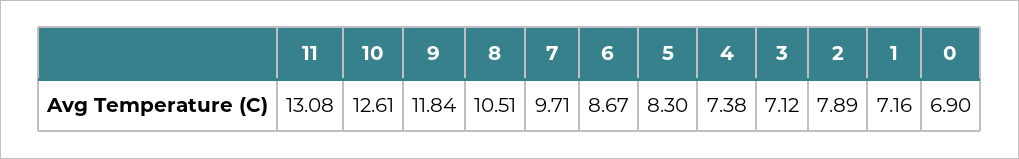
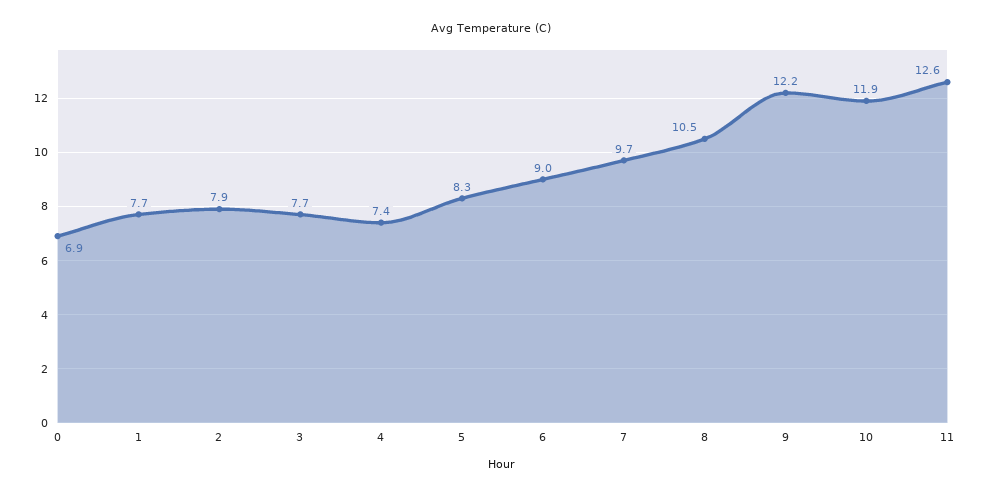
  {
-   "11": 13.08,
+   "11": 12.6,
-   "10": 12.61,
+   "10": 11.9,
-   "9": 11.84,
+   "9": 12.2,
    "8": 10.51,
    "7": 9.71,
-   "6": 8.67,
+   "6": 9,
    "5": 8.3,
    "4": 7.38,
-   "3": 7.12,
+   "3": 7.7,
    "2": 7.89,
-   "1": 7.16,
+   "1": 7.7,
    "0": 6.9
  }

